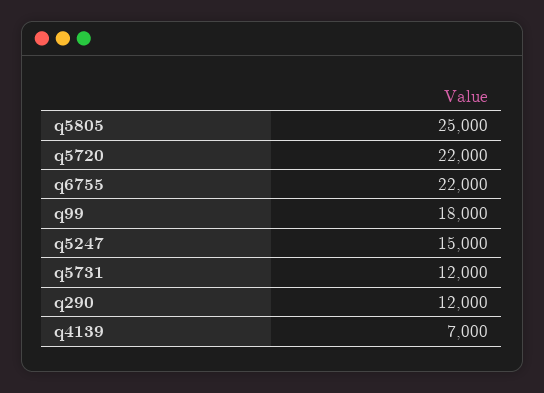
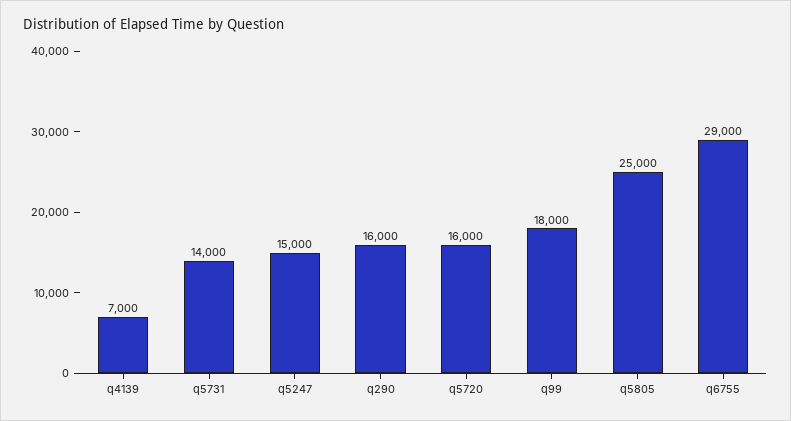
  {
    "q5805": 25000,
-   "q5720": 22000,
+   "q5720": 16000,
-   "q6755": 22000,
+   "q6755": 29000,
    "q99": 18000,
    "q5247": 15000,
-   "q5731": 12000,
+   "q5731": 14000,
-   "q290": 12000,
+   "q290": 16000,
    "q4139": 7000
  }

